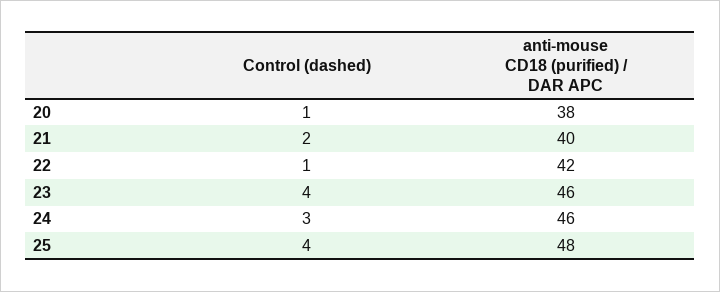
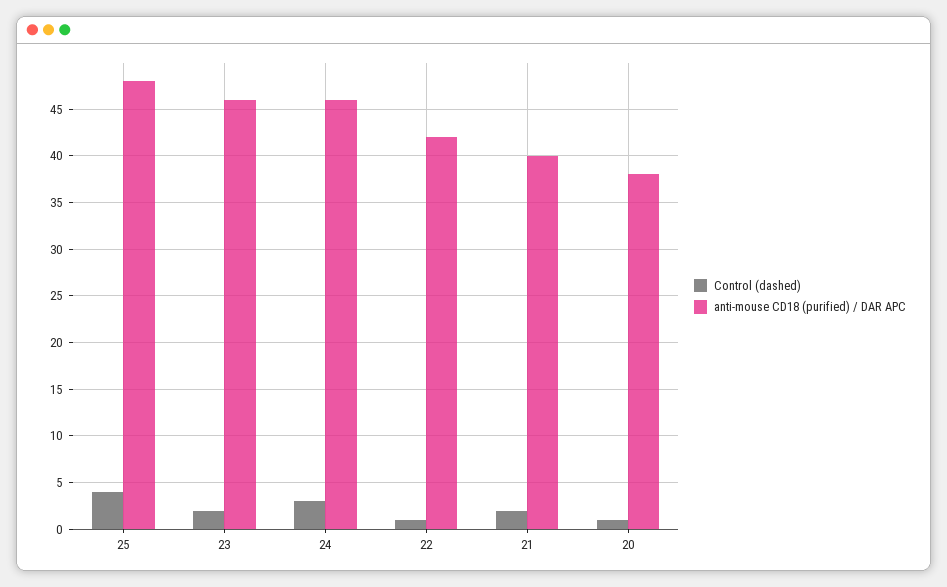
  {
    "Control (dashed)": {
      "20": 1,
      "21": 2,
      "22": 1,
-     "23": 4,
+     "23": 2,
      "24": 3,
      "25": 4
    },
    "anti-mouse CD18 (purified) / DAR APC": {
      "20": 38,
      "21": 40,
      "22": 42,
      "23": 46,
      "24": 46,
      "25": 48
    }
  }

